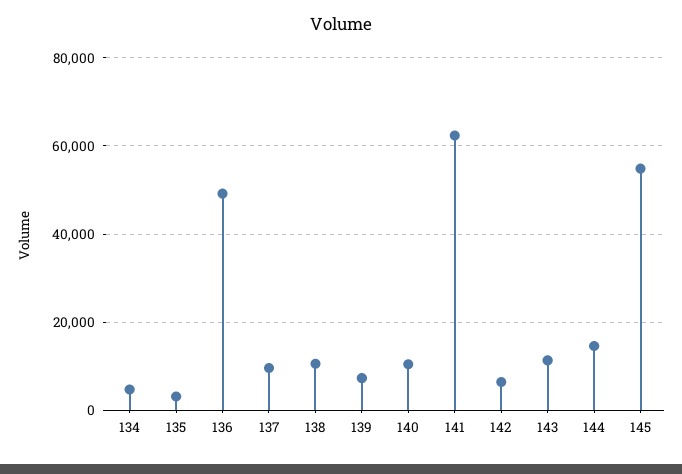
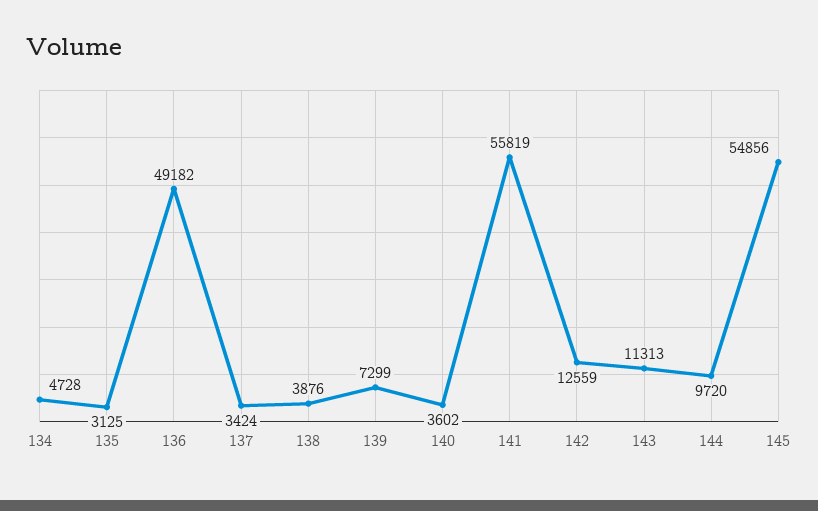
  {
    "134": 4728,
    "135": 3125,
    "136": 49182,
-   "137": 10000,
+   "137": 3424,
-   "138": 10000,
+   "138": 3876,
    "139": 7299,
-   "140": 10000,
+   "140": 3602,
-   "141": 62000,
+   "141": 55819,
-   "142": 6000,
+   "142": 12559,
    "143": 11313,
-   "144": 14000,
+   "144": 9720,
    "145": 54856
  }

